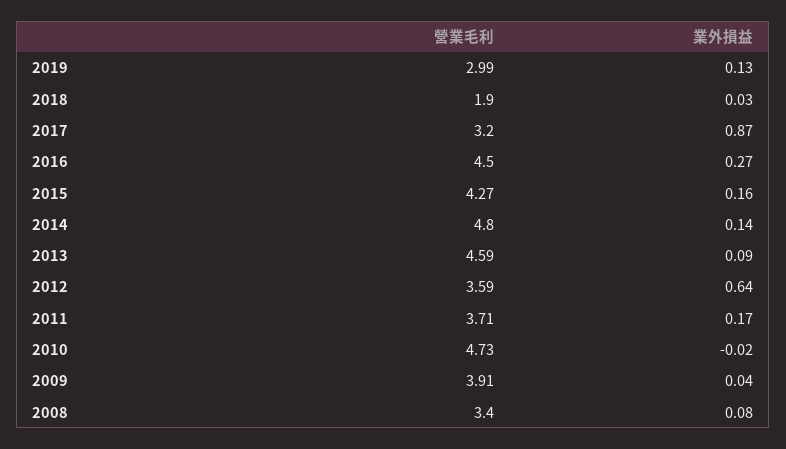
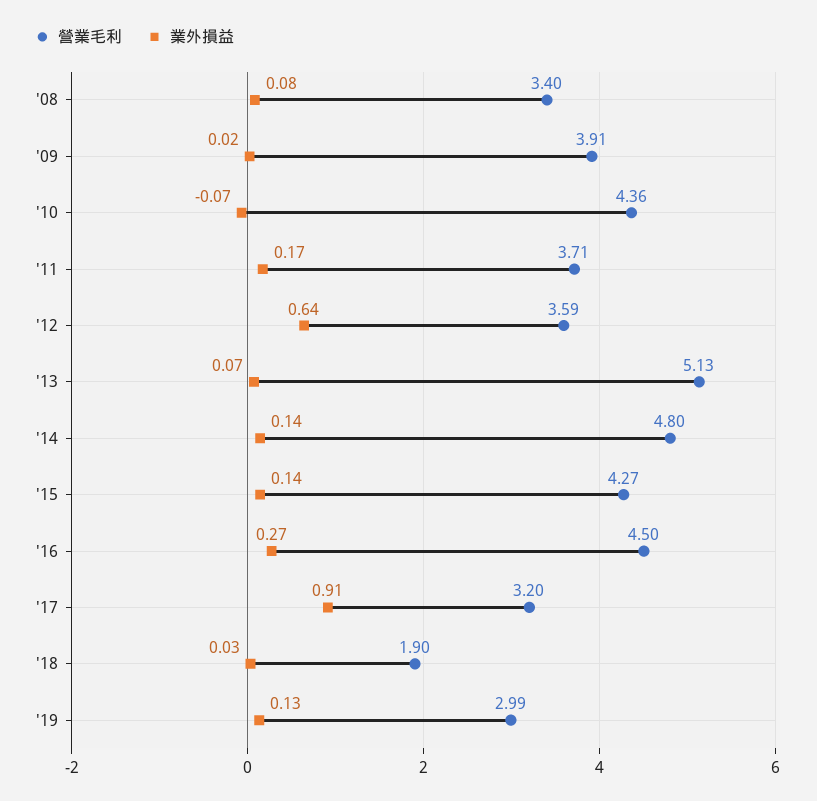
  {
    "營業毛利": {
      "2019": 2.99,
      "2018": 1.9,
      "2017": 3.2,
      "2016": 4.5,
      "2015": 4.27,
      "2014": 4.8,
-     "2013": 4.59,
+     "2013": 5.13,
      "2012": 3.59,
      "2011": 3.71,
-     "2010": 4.73,
+     "2010": 4.36,
      "2009": 3.91,
      "2008": 3.4
    },
    "業外損益": {
      "2019": 0.13,
      "2018": 0.03,
-     "2017": 0.87,
+     "2017": 0.91,
      "2016": 0.27,
-     "2015": 0.16,
+     "2015": 0.14,
      "2014": 0.14,
-     "2013": 0.09,
+     "2013": 0.07,
      "2012": 0.64,
      "2011": 0.17,
-     "2010": -0.02,
+     "2010": -0.07,
-     "2009": 0.04,
+     "2009": 0.02,
      "2008": 0.08
    }
  }

